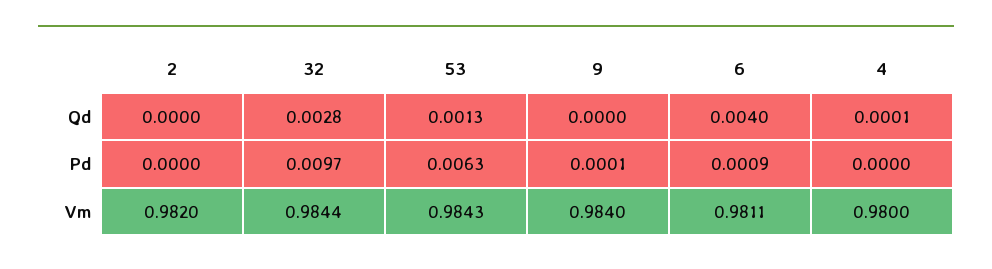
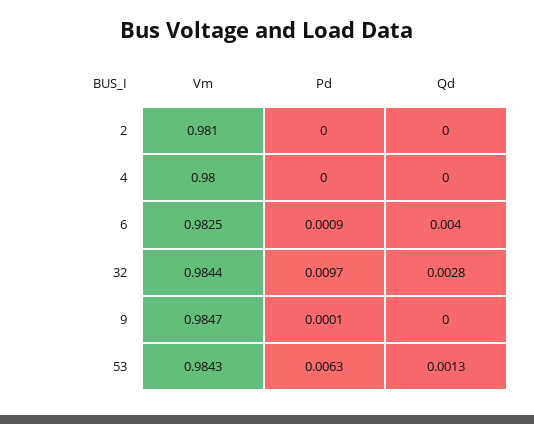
  {
    "2": {
      "Qd": 0,
      "Pd": 0,
-     "Vm": 0.982
+     "Vm": 0.981
    },
    "32": {
      "Qd": 0.0028,
      "Pd": 0.0097,
      "Vm": 0.9844
    },
    "53": {
      "Qd": 0.0013,
      "Pd": 0.0063,
      "Vm": 0.9843
    },
    "9": {
      "Qd": 0,
      "Pd": 0.0001,
-     "Vm": 0.984
+     "Vm": 0.9847
    },
    "6": {
      "Qd": 0.004,
      "Pd": 0.0009,
-     "Vm": 0.9811
+     "Vm": 0.9825
    },
    "4": {
-     "Qd": 0.0001,
+     "Qd": 0,
      "Pd": 0,
      "Vm": 0.98
    }
  }

